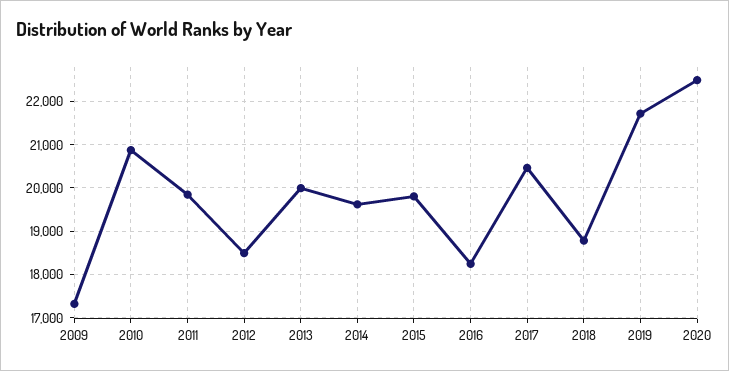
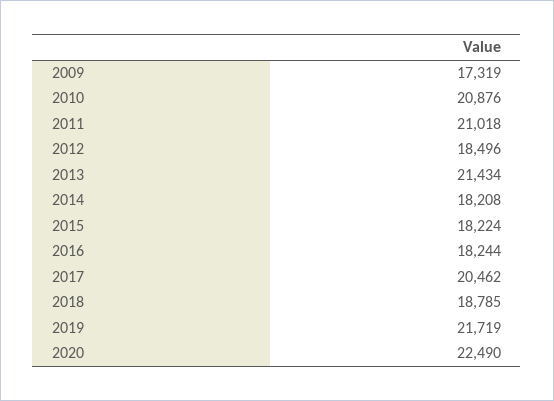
  {
    "2009": 17319,
    "2010": 20876,
-   "2011": 19800,
+   "2011": 21018,
    "2012": 18496,
-   "2013": 20000,
+   "2013": 21434,
-   "2014": 19600,
+   "2014": 18208,
-   "2015": 19800,
+   "2015": 18224,
    "2016": 18244,
    "2017": 20462,
    "2018": 18785,
    "2019": 21719,
    "2020": 22490
  }

